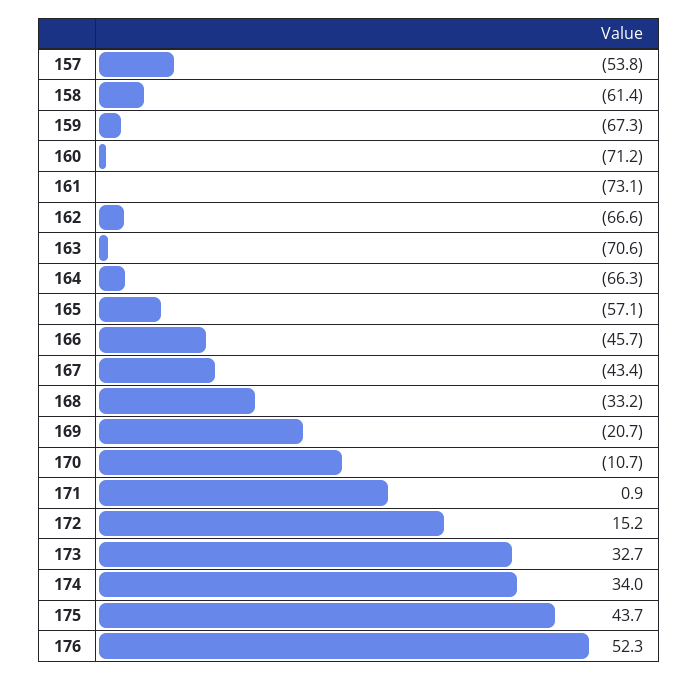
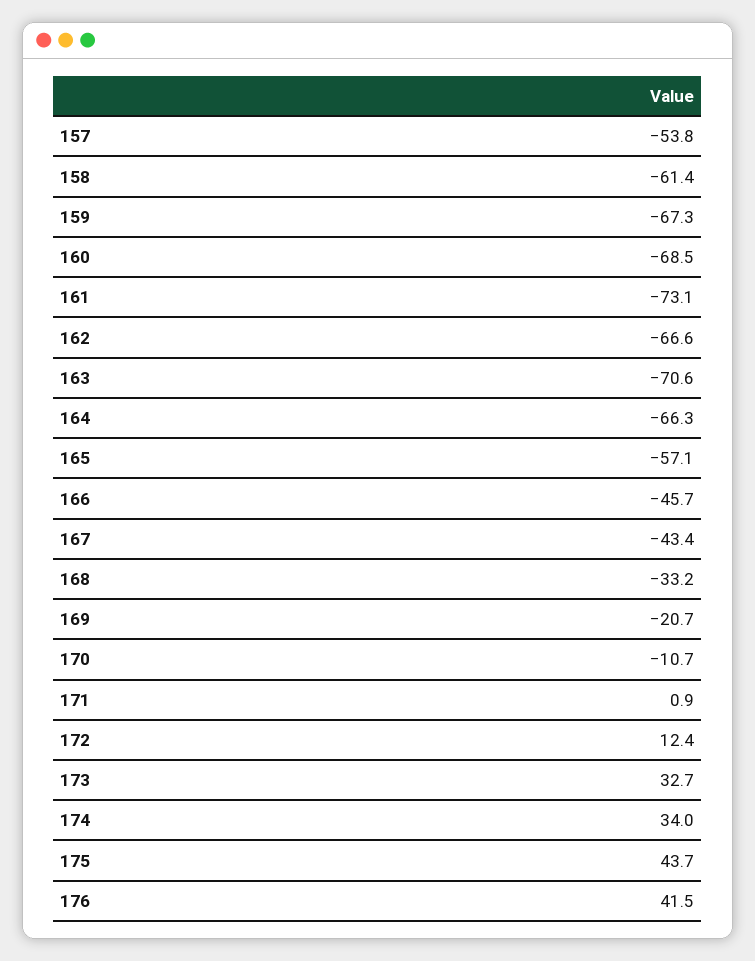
  {
    "157": -53.8,
    "158": -61.4,
    "159": -67.3,
-   "160": -71.2,
+   "160": -68.5,
    "161": -73.1,
    "162": -66.6,
    "163": -70.6,
    "164": -66.3,
    "165": -57.1,
    "166": -45.7,
    "167": -43.4,
    "168": -33.2,
    "169": -20.7,
    "170": -10.7,
    "171": 0.9,
-   "172": 15.2,
+   "172": 12.4,
    "173": 32.7,
    "174": 34,
    "175": 43.7,
-   "176": 52.3
+   "176": 41.5
  }

